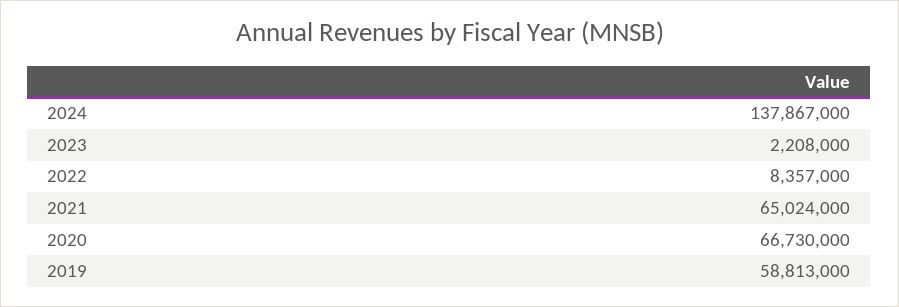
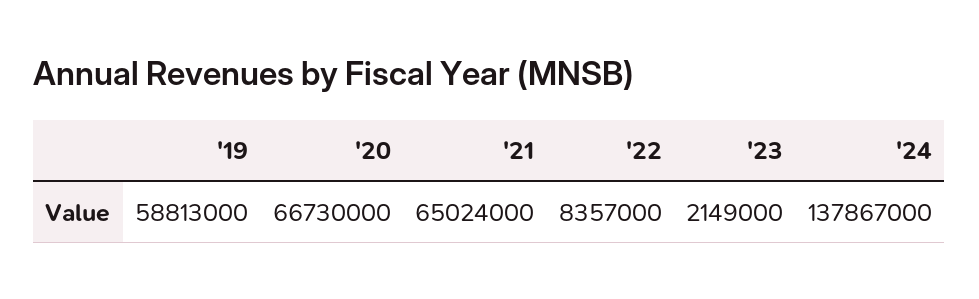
  {
    "2024": 137867000,
-   "2023": 2208000,
+   "2023": 2149000,
    "2022": 8357000,
    "2021": 65024000,
    "2020": 66730000,
    "2019": 58813000
  }

